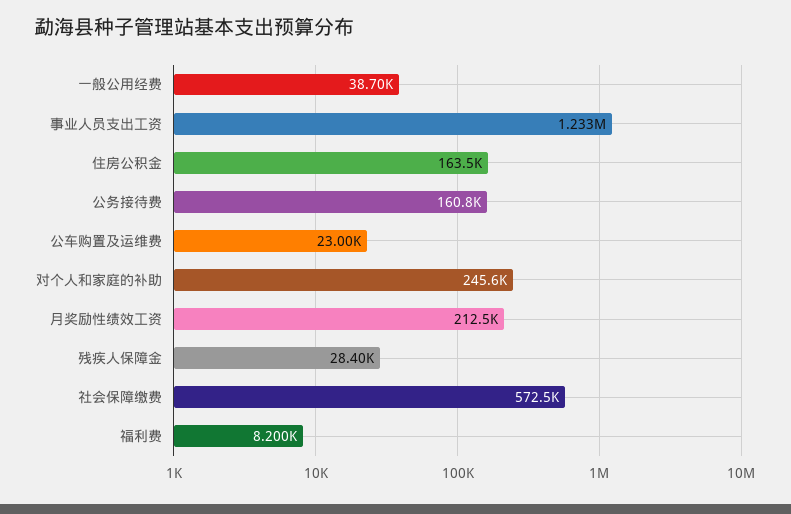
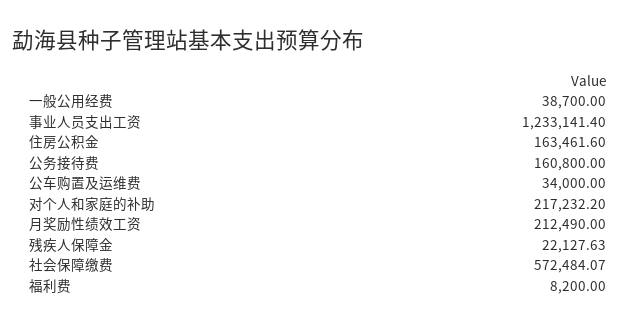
  {
    "一般公用经费": 38700,
    "事业人员支出工资": 1233141.4,
    "住房公积金": 163461.6,
    "公务接待费": 160800,
-   "公车购置及运维费": 23000,
+   "公车购置及运维费": 34000,
-   "对个人和家庭的补助": 245600,
+   "对个人和家庭的补助": 217232.2,
    "月奖励性绩效工资": 212490,
-   "残疾人保障金": 28400,
+   "残疾人保障金": 22127.63,
    "社会保障缴费": 572484.07,
    "福利费": 8200
  }

